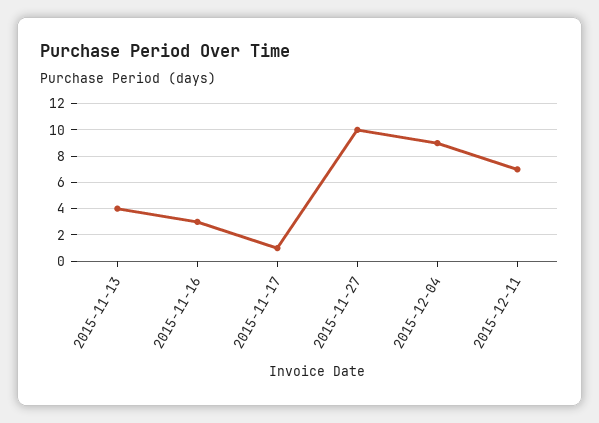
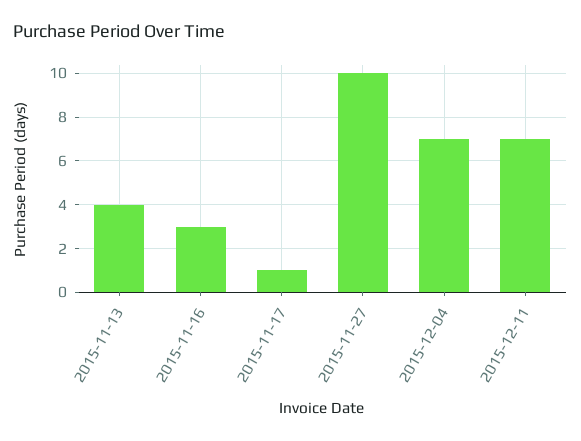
  {
    "2015-11-13": 4,
    "2015-11-16": 3,
    "2015-11-17": 1,
    "2015-11-27": 10,
-   "2015-12-04": 9,
+   "2015-12-04": 7,
    "2015-12-11": 7
  }

